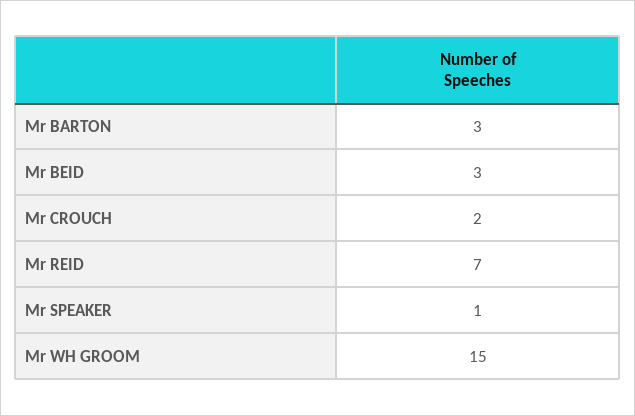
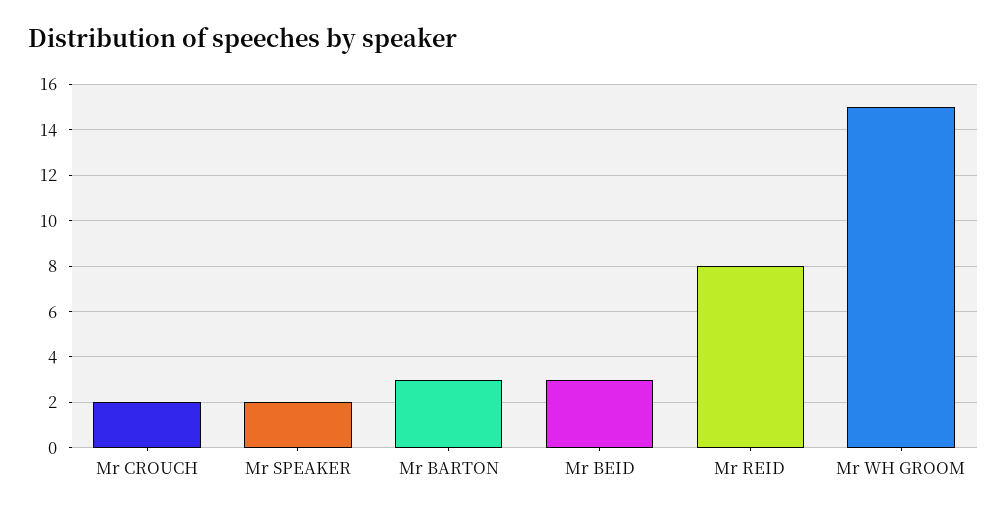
  {
    "Mr BARTON": 3,
    "Mr BEID": 3,
    "Mr CROUCH": 2,
-   "Mr REID": 7,
+   "Mr REID": 8,
-   "Mr SPEAKER": 1,
+   "Mr SPEAKER": 2,
    "Mr WH GROOM": 15
  }

